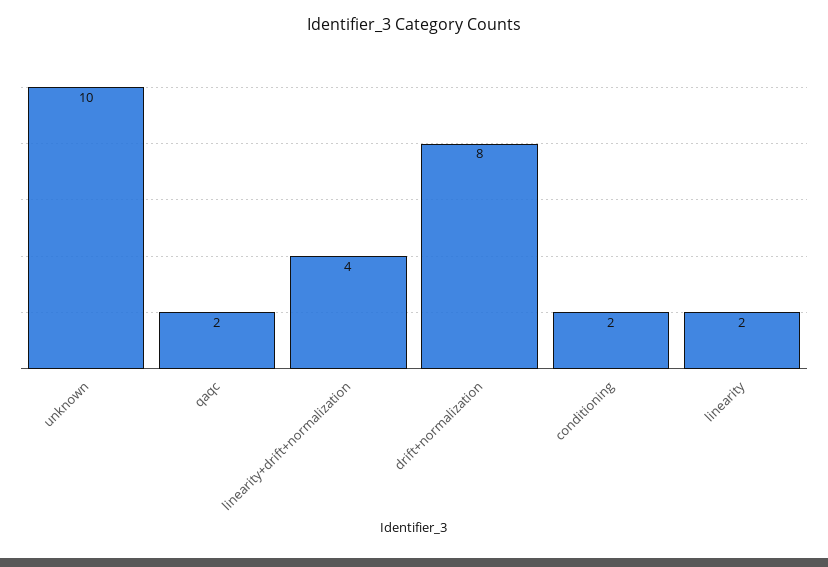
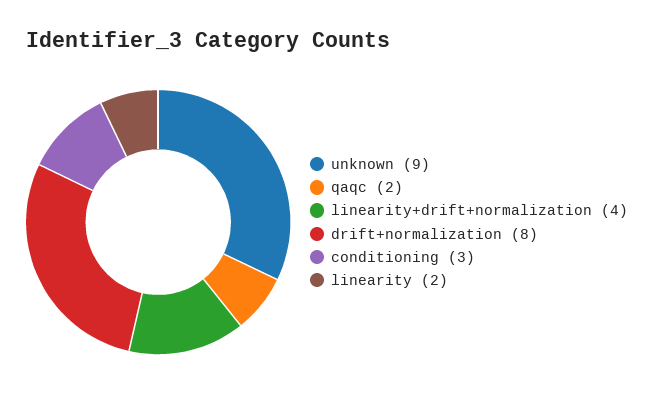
  {
-   "unknown": 10,
+   "unknown": 9,
    "qaqc": 2,
    "linearity+drift+normalization": 4,
    "drift+normalization": 8,
-   "conditioning": 2,
+   "conditioning": 3,
    "linearity": 2
  }

